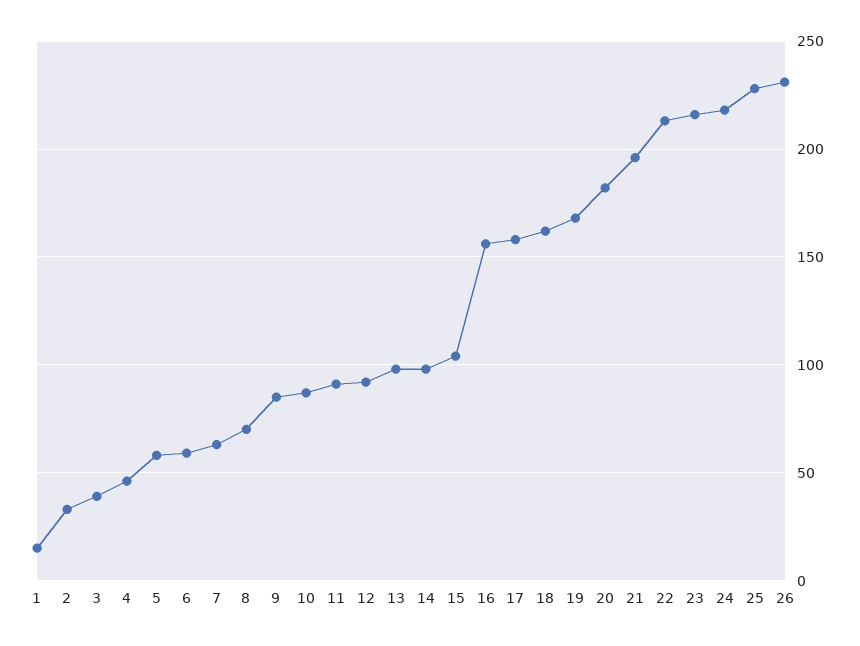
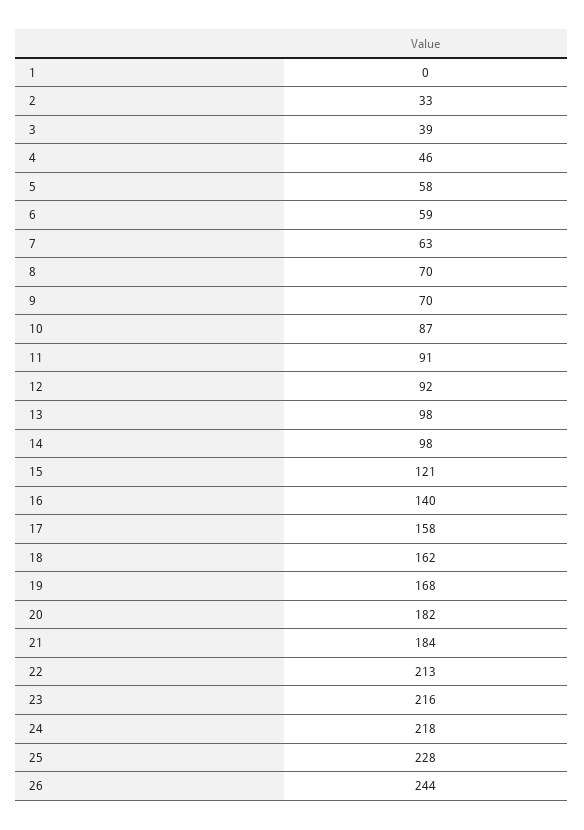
  {
-   "1": 15,
+   "1": 0,
    "2": 33,
    "3": 39,
    "4": 46,
    "5": 58,
    "6": 59,
    "7": 63,
    "8": 70,
-   "9": 85,
+   "9": 70,
    "10": 87,
    "11": 91,
    "12": 92,
    "13": 98,
    "14": 98,
-   "15": 105,
+   "15": 121,
-   "16": 155,
+   "16": 140,
    "17": 158,
    "18": 162,
    "19": 168,
    "20": 182,
-   "21": 195,
+   "21": 184,
    "22": 213,
    "23": 216,
    "24": 218,
    "25": 228,
-   "26": 230
+   "26": 244
  }

